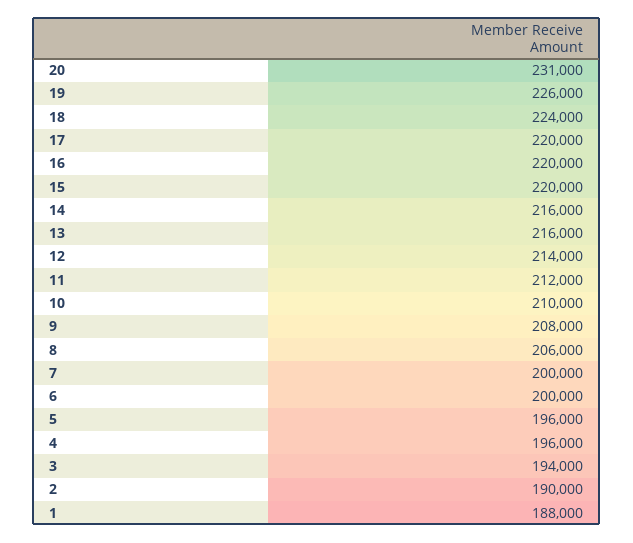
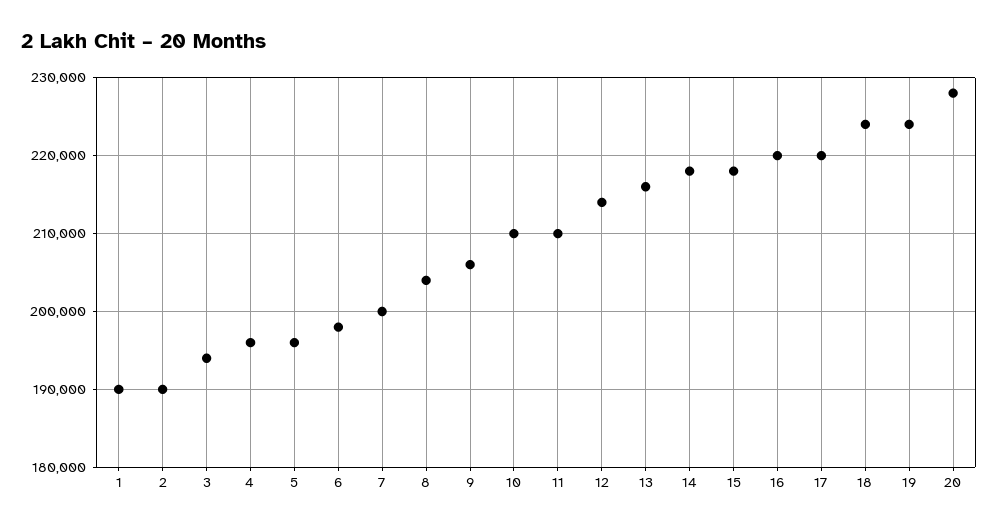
  {
-   "20": 231000,
+   "20": 228000,
-   "19": 226000,
+   "19": 224000,
    "18": 224000,
    "17": 220000,
    "16": 220000,
-   "15": 220000,
+   "15": 218000,
-   "14": 216000,
+   "14": 218000,
    "13": 216000,
    "12": 214000,
-   "11": 212000,
+   "11": 210000,
    "10": 210000,
-   "9": 208000,
+   "9": 206000,
-   "8": 206000,
+   "8": 204000,
    "7": 200000,
-   "6": 200000,
+   "6": 198000,
    "5": 196000,
    "4": 196000,
    "3": 194000,
    "2": 190000,
-   "1": 188000
+   "1": 190000
  }

